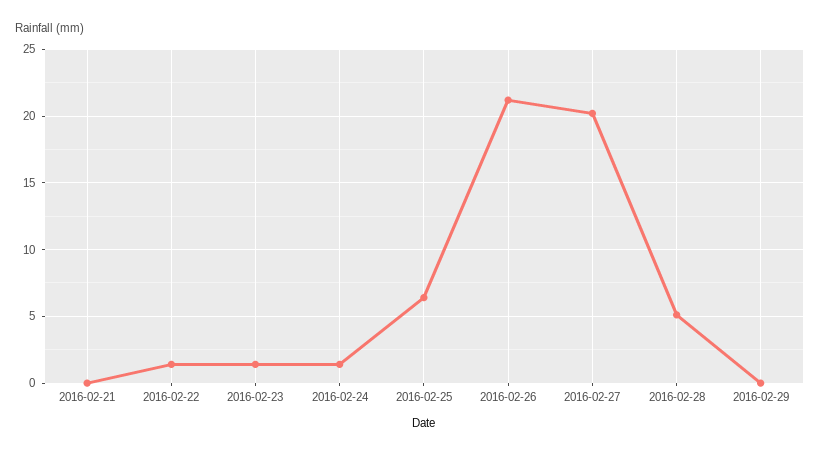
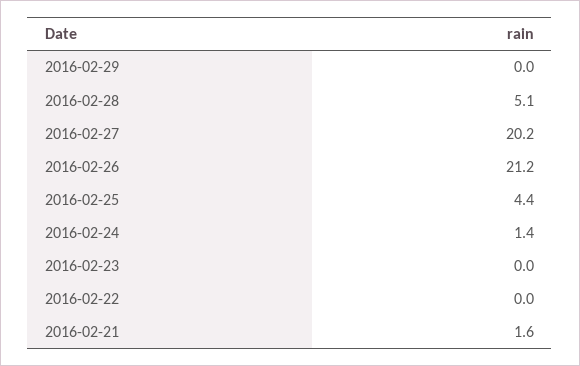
  {
-   "2016-02-21": 0,
+   "2016-02-21": 1.6,
-   "2016-02-22": 1.5,
+   "2016-02-22": 0,
-   "2016-02-23": 1.5,
+   "2016-02-23": 0,
    "2016-02-24": 1.4,
-   "2016-02-25": 6.5,
+   "2016-02-25": 4.4,
    "2016-02-26": 21.2,
    "2016-02-27": 20.2,
    "2016-02-28": 5.1,
    "2016-02-29": 0
  }

